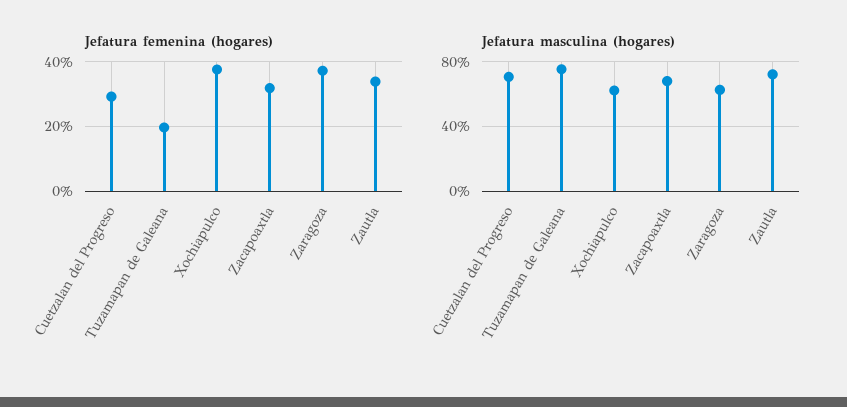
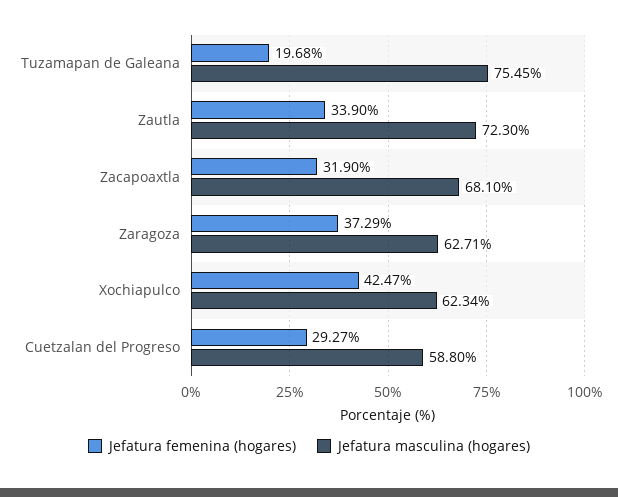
  {
    "Jefatura femenina (hogares)": {
      "Cuetzalan del Progreso": 29.27,
      "Tuzamapan de Galeana": 19.68,
-     "Xochiapulco": 38,
+     "Xochiapulco": 42.47,
      "Zacapoaxtla": 31.9,
      "Zaragoza": 37.29,
      "Zautla": 33.9
    },
    "Jefatura masculina (hogares)": {
-     "Cuetzalan del Progreso": 70,
+     "Cuetzalan del Progreso": 58.8,
      "Tuzamapan de Galeana": 75.45,
      "Xochiapulco": 62.34,
      "Zacapoaxtla": 68.1,
      "Zaragoza": 62.71,
      "Zautla": 72.3
    }
  }

